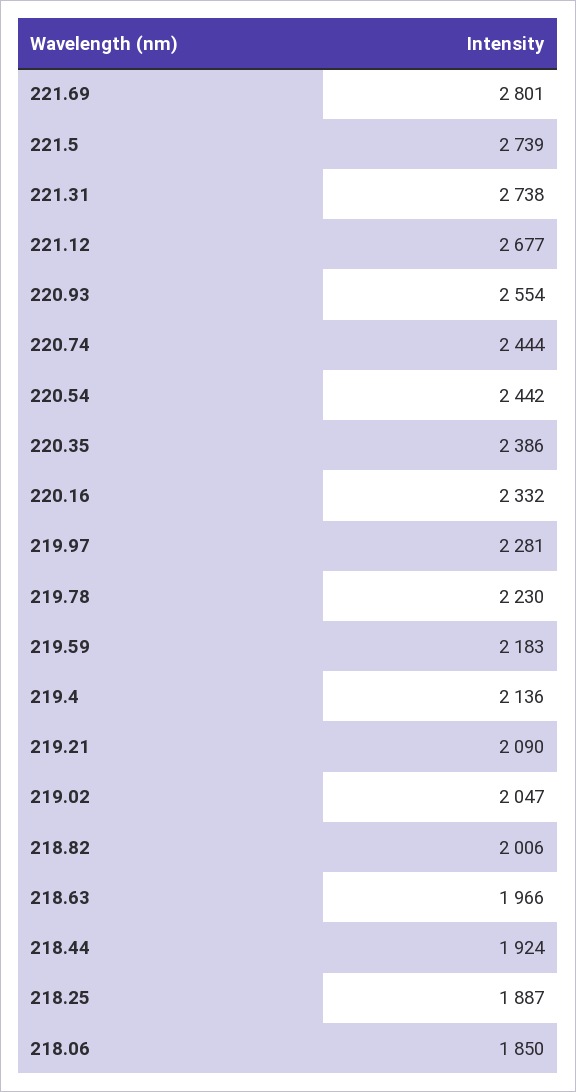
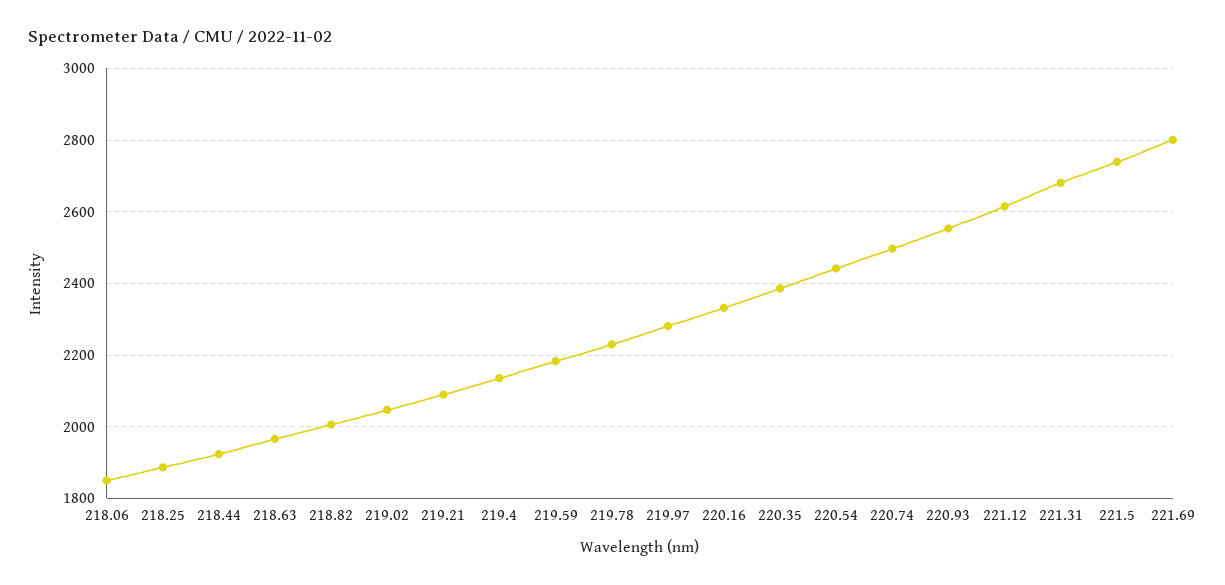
  {
    "221.69": 2801,
    "221.5": 2739,
-   "221.31": 2738,
+   "221.31": 2680,
-   "221.12": 2677,
+   "221.12": 2620,
    "220.93": 2554,
-   "220.74": 2444,
+   "220.74": 2500,
    "220.54": 2442,
    "220.35": 2386,
    "220.16": 2332,
    "219.97": 2281,
    "219.78": 2230,
    "219.59": 2183,
    "219.4": 2136,
    "219.21": 2090,
    "219.02": 2047,
    "218.82": 2006,
    "218.63": 1966,
    "218.44": 1924,
    "218.25": 1887,
    "218.06": 1850
  }

